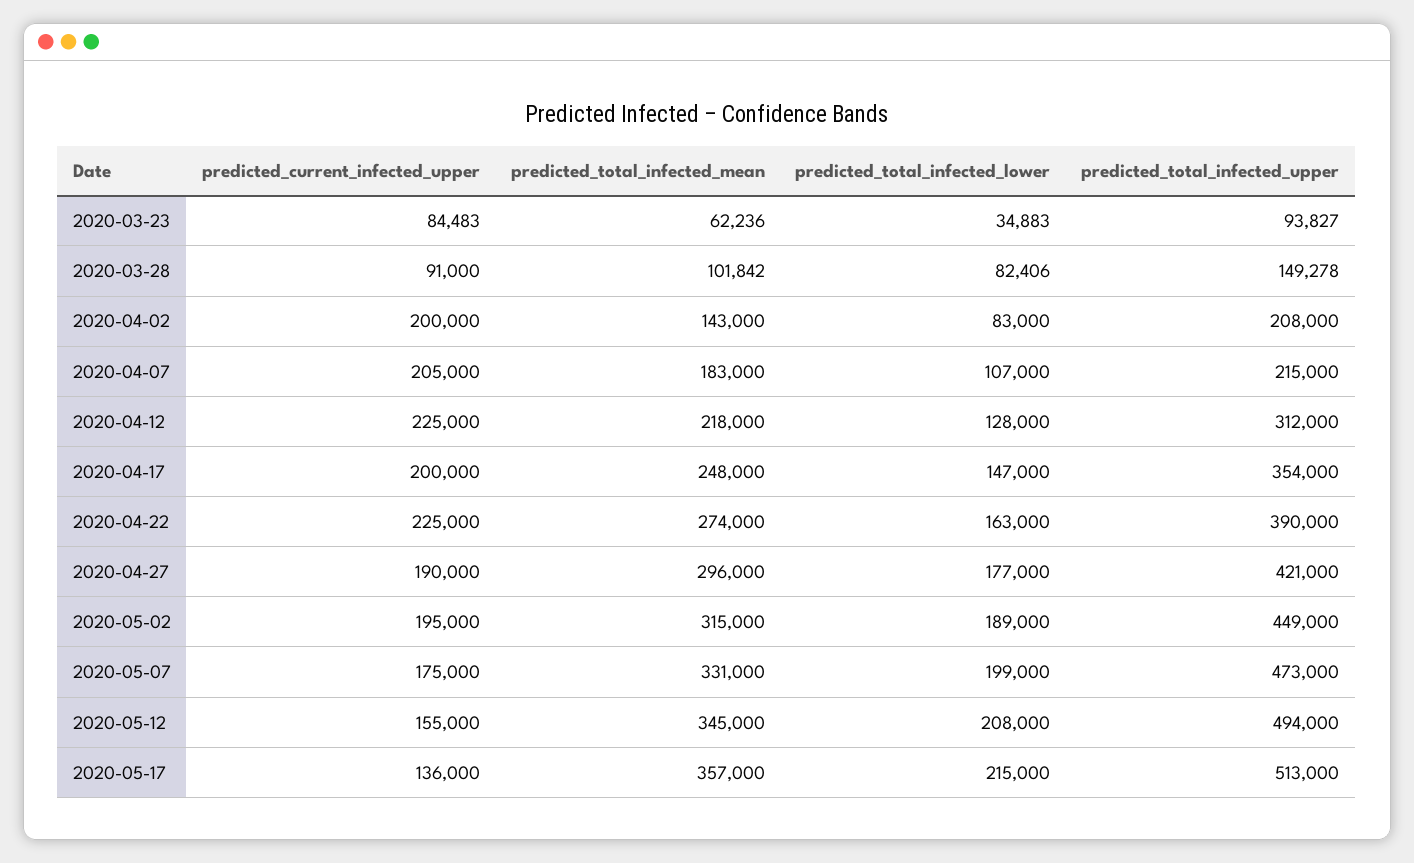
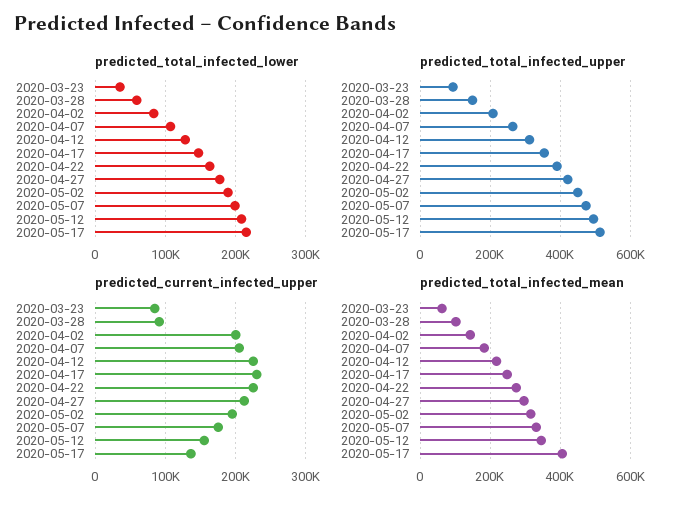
  {
    "predicted_current_infected_upper": {
      "2020-03-23": 84483,
      "2020-03-28": 91000,
      "2020-04-02": 200000,
      "2020-04-07": 205000,
      "2020-04-12": 225000,
-     "2020-04-17": 200000,
+     "2020-04-17": 230000,
      "2020-04-22": 225000,
-     "2020-04-27": 190000,
+     "2020-04-27": 210000,
      "2020-05-02": 195000,
      "2020-05-07": 175000,
      "2020-05-12": 155000,
      "2020-05-17": 136000
    },
    "predicted_total_infected_mean": {
      "2020-03-23": 62236,
      "2020-03-28": 101842,
      "2020-04-02": 143000,
      "2020-04-07": 183000,
      "2020-04-12": 218000,
      "2020-04-17": 248000,
      "2020-04-22": 274000,
      "2020-04-27": 296000,
      "2020-05-02": 315000,
      "2020-05-07": 331000,
      "2020-05-12": 345000,
-     "2020-05-17": 357000
+     "2020-05-17": 400000
    },
    "predicted_total_infected_lower": {
      "2020-03-23": 34883,
-     "2020-03-28": 82406,
+     "2020-03-28": 60000,
      "2020-04-02": 83000,
      "2020-04-07": 107000,
      "2020-04-12": 128000,
      "2020-04-17": 147000,
      "2020-04-22": 163000,
      "2020-04-27": 177000,
      "2020-05-02": 189000,
      "2020-05-07": 199000,
      "2020-05-12": 208000,
      "2020-05-17": 215000
    },
    "predicted_total_infected_upper": {
      "2020-03-23": 93827,
      "2020-03-28": 149278,
      "2020-04-02": 208000,
-     "2020-04-07": 215000,
+     "2020-04-07": 260000,
      "2020-04-12": 312000,
      "2020-04-17": 354000,
      "2020-04-22": 390000,
      "2020-04-27": 421000,
      "2020-05-02": 449000,
      "2020-05-07": 473000,
      "2020-05-12": 494000,
      "2020-05-17": 513000
    }
  }

